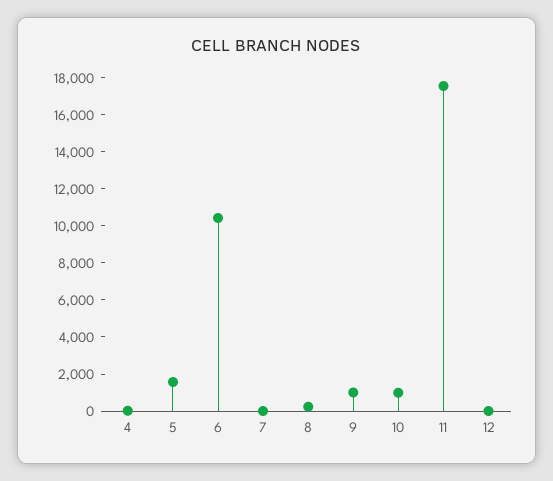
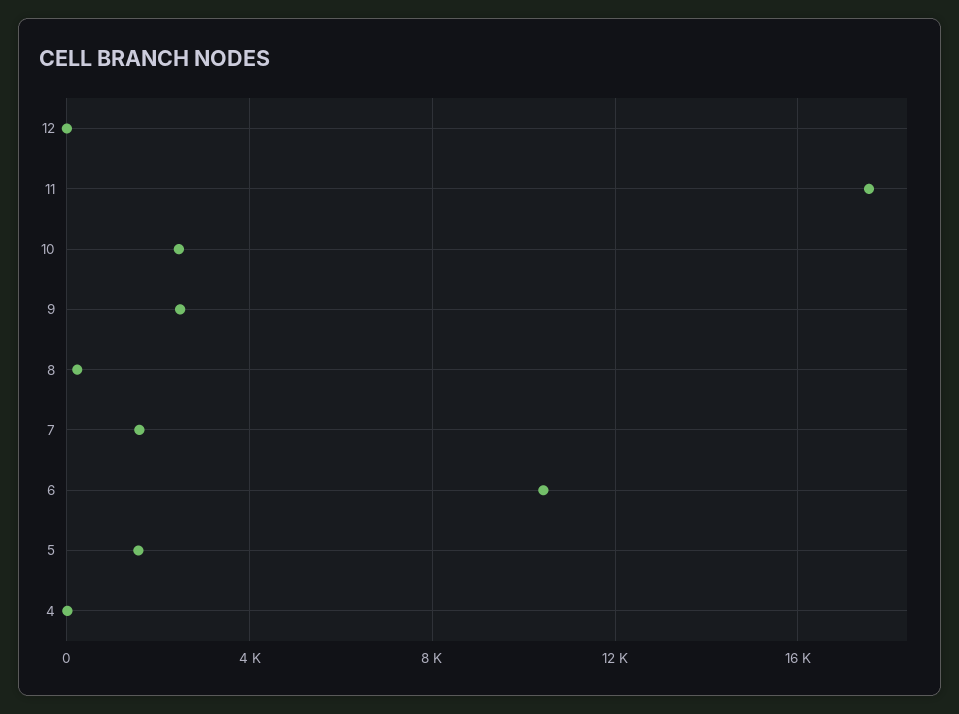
  {
    "4": 0,
    "5": 1500,
    "6": 10500,
-   "7": 0,
+   "7": 1500,
    "8": 0,
-   "9": 1000,
+   "9": 2500,
-   "10": 1000,
+   "10": 2500,
    "11": 17500,
    "12": 0
  }

